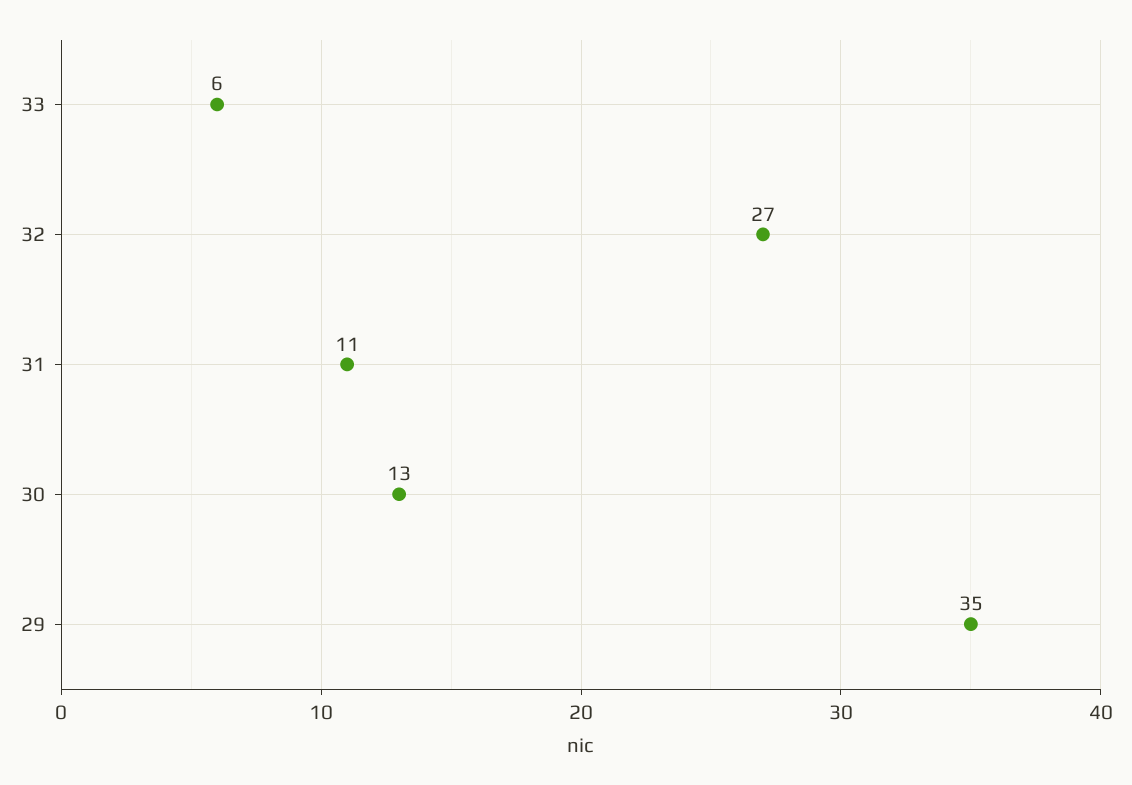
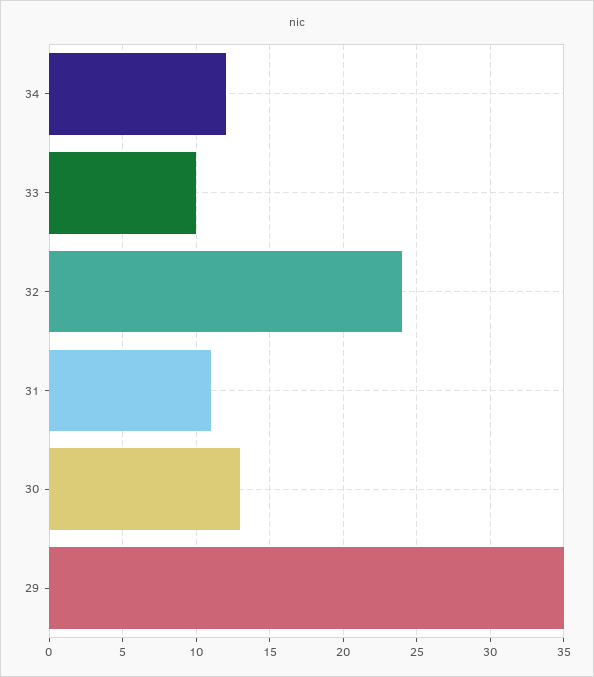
  {
-   "33": 6,
+   "33": 10,
-   "32": 27,
+   "32": 24,
    "31": 11,
    "30": 13,
-   "29": 35
+   "29": 35,
+   "34": 12
  }

